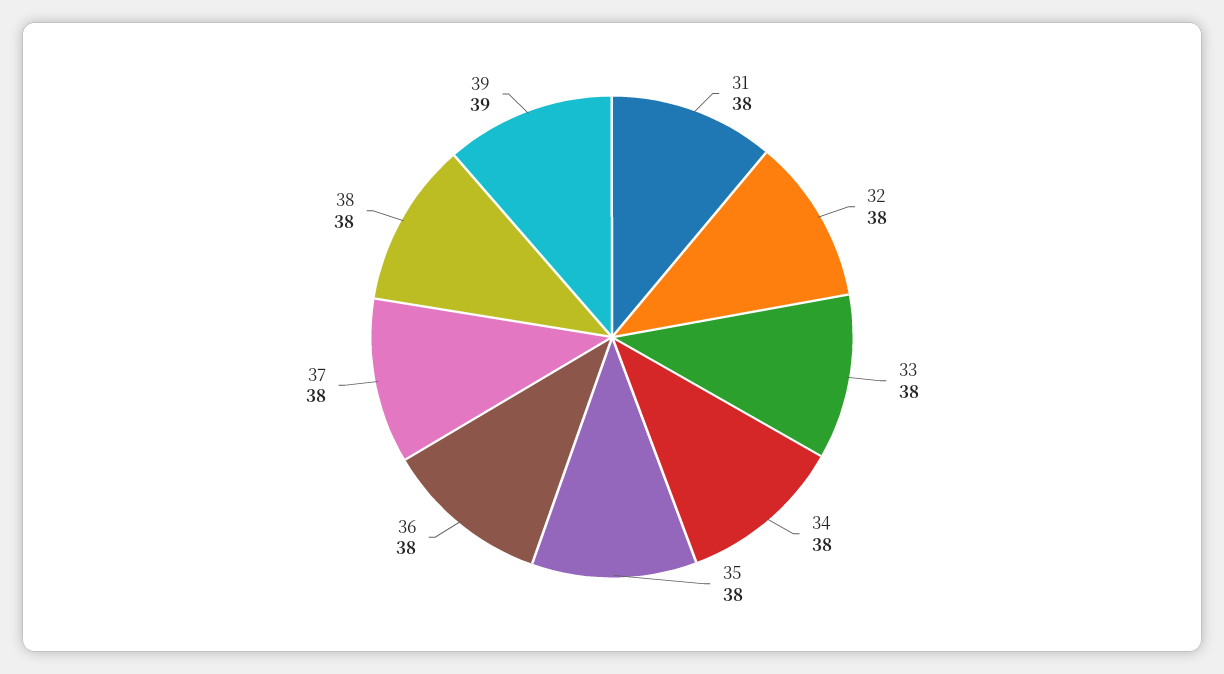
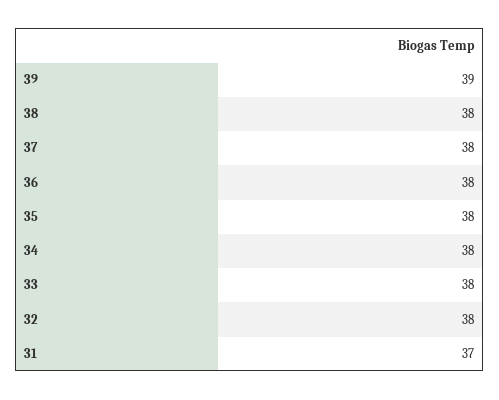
  {
-   "31": 38,
+   "31": 37,
    "32": 38,
    "33": 38,
    "34": 38,
    "35": 38,
    "36": 38,
    "37": 38,
    "38": 38,
    "39": 39
  }

